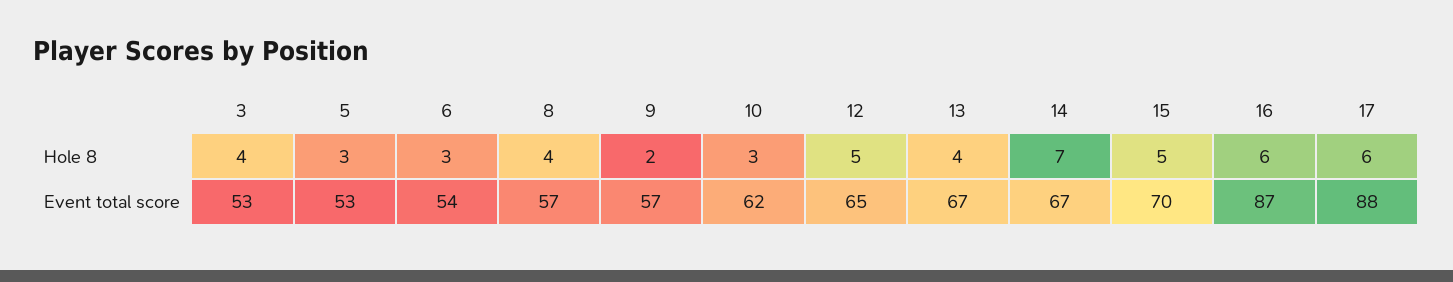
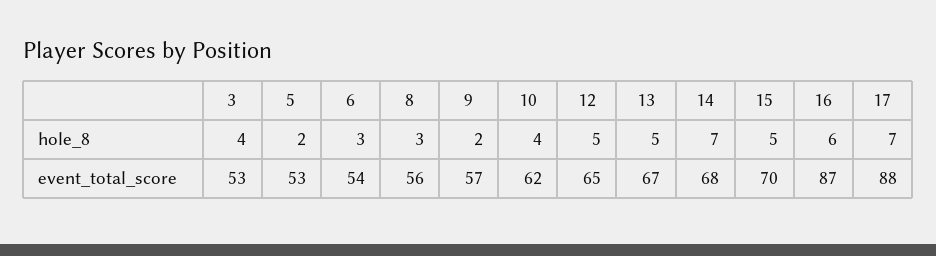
  {
    "3": {
      "Hole 8": 4,
      "Event total score": 53
    },
    "5": {
-     "Hole 8": 3,
+     "Hole 8": 2,
      "Event total score": 53
    },
    "6": {
      "Hole 8": 3,
      "Event total score": 54
    },
    "8": {
-     "Hole 8": 4,
+     "Hole 8": 3,
-     "Event total score": 57
+     "Event total score": 56
    },
    "9": {
      "Hole 8": 2,
      "Event total score": 57
    },
    "10": {
-     "Hole 8": 3,
+     "Hole 8": 4,
      "Event total score": 62
    },
    "12": {
      "Hole 8": 5,
      "Event total score": 65
    },
    "13": {
-     "Hole 8": 4,
+     "Hole 8": 5,
      "Event total score": 67
    },
    "14": {
      "Hole 8": 7,
-     "Event total score": 67
+     "Event total score": 68
    },
    "15": {
      "Hole 8": 5,
      "Event total score": 70
    },
    "16": {
      "Hole 8": 6,
      "Event total score": 87
    },
    "17": {
-     "Hole 8": 6,
+     "Hole 8": 7,
      "Event total score": 88
    }
  }

